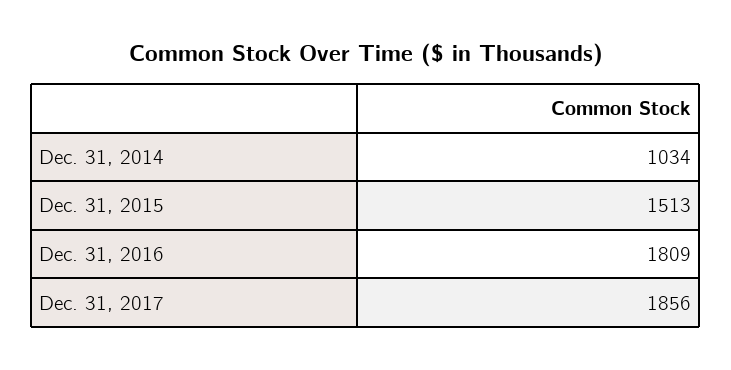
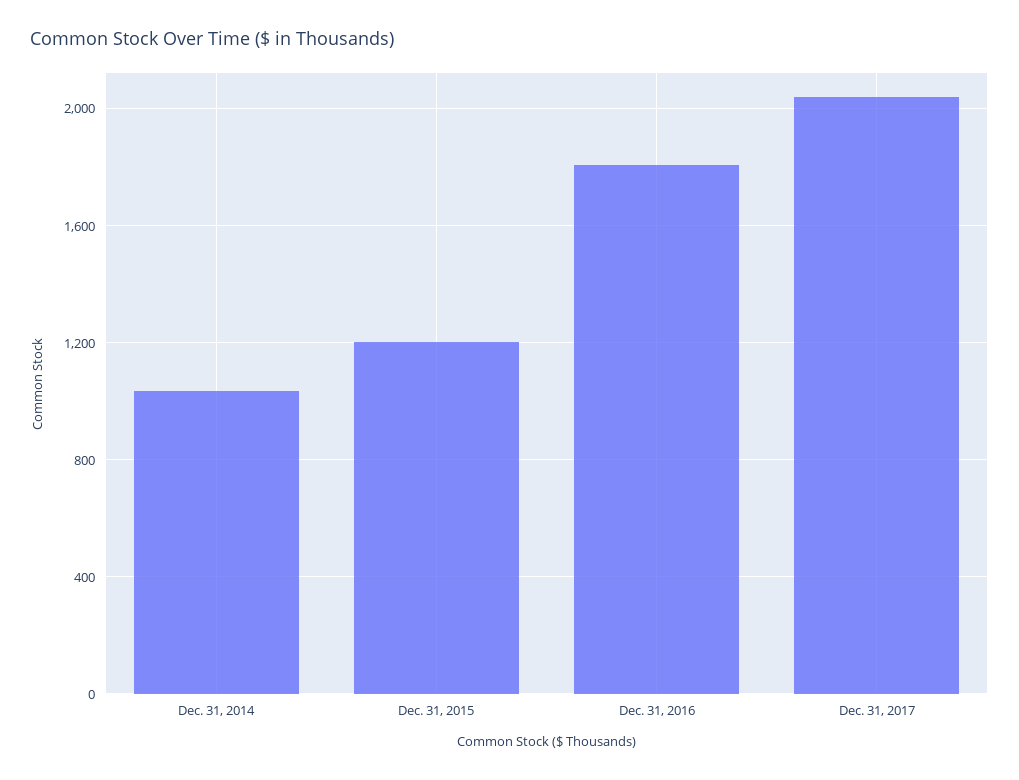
  {
    "Dec. 31, 2014": 1034,
-   "Dec. 31, 2015": 1513,
+   "Dec. 31, 2015": 1200,
    "Dec. 31, 2016": 1809,
-   "Dec. 31, 2017": 1856
+   "Dec. 31, 2017": 2050
  }

